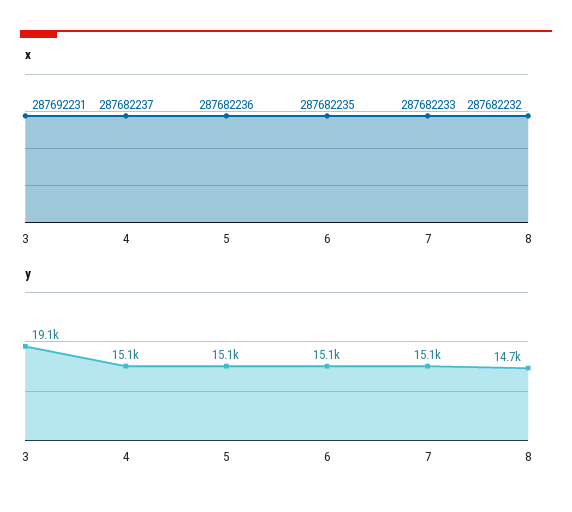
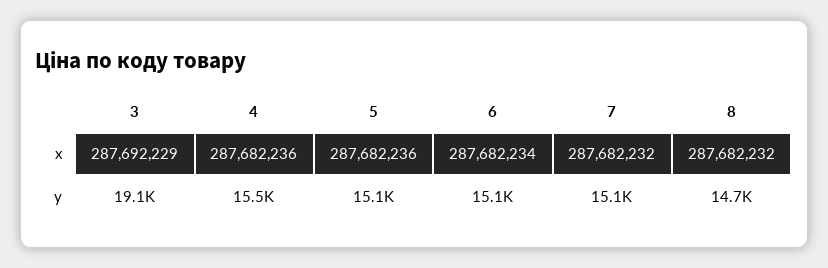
  {
    "x": {
-     "3": 287692231,
+     "3": 287692229,
-     "4": 287682237,
+     "4": 287682236,
      "5": 287682236,
-     "6": 287682235,
+     "6": 287682234,
-     "7": 287682233,
+     "7": 287682232,
      "8": 287682232
    },
    "y": {
      "3": 19100,
-     "4": 15100,
+     "4": 15500,
      "5": 15100,
      "6": 15100,
      "7": 15100,
      "8": 14700
    }
  }

